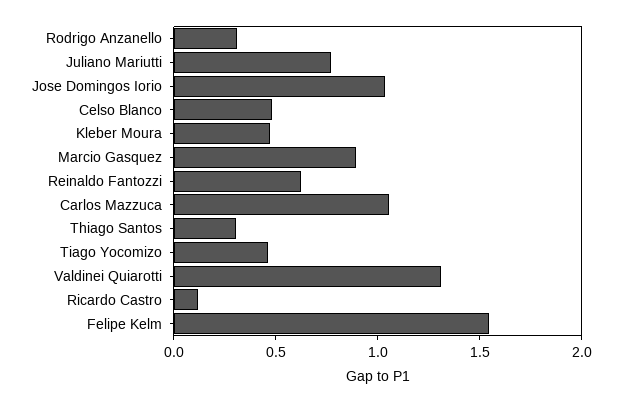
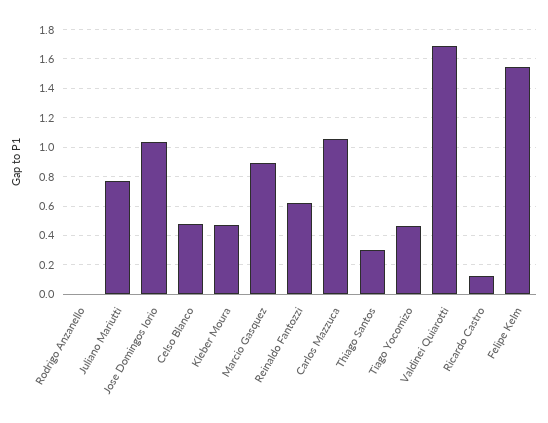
  {
-   "Rodrigo Anzanello": 0.3,
+   "Rodrigo Anzanello": 0,
    "Juliano Mariutti": 0.75,
    "Jose Domingos Iorio": 1.05,
    "Celso Blanco": 0.5,
    "Kleber Moura": 0.45,
    "Marcio Gasquez": 0.9,
    "Reinaldo Fantozzi": 0.6,
    "Carlos Mazzuca": 1.05,
    "Thiago Santos": 0.3,
    "Tiago Yocomizo": 0.45,
-   "Valdinei Quiarotti": 1.3,
+   "Valdinei Quiarotti": 1.7,
    "Ricardo Castro": 0.1,
    "Felipe Kelm": 1.55
  }

